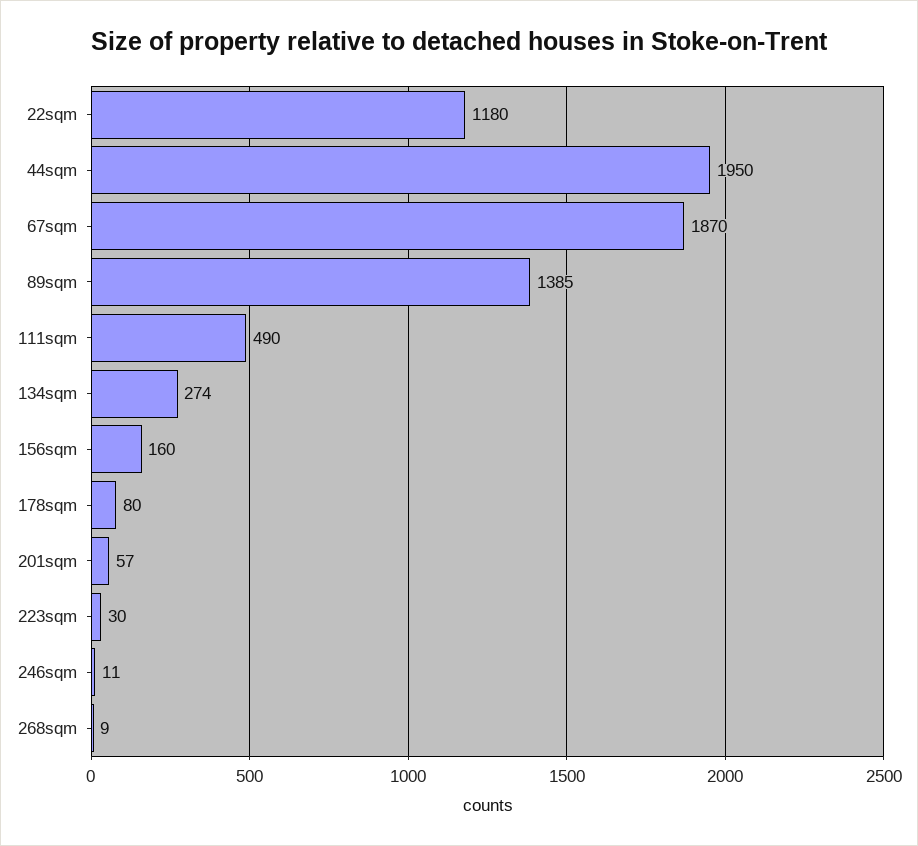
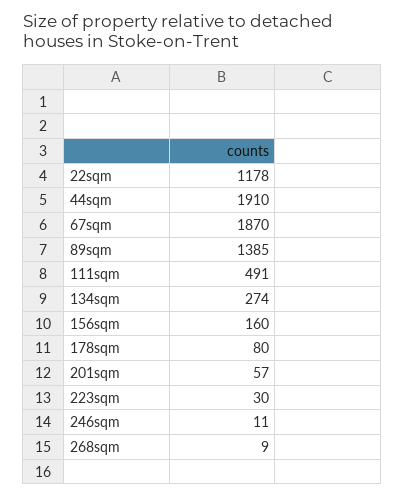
  {
-   "22sqm": 1180,
+   "22sqm": 1178,
-   "44sqm": 1950,
+   "44sqm": 1910,
    "67sqm": 1870,
    "89sqm": 1385,
-   "111sqm": 490,
+   "111sqm": 491,
    "134sqm": 274,
    "156sqm": 160,
    "178sqm": 80,
    "201sqm": 57,
    "223sqm": 30,
    "246sqm": 11,
    "268sqm": 9
  }

